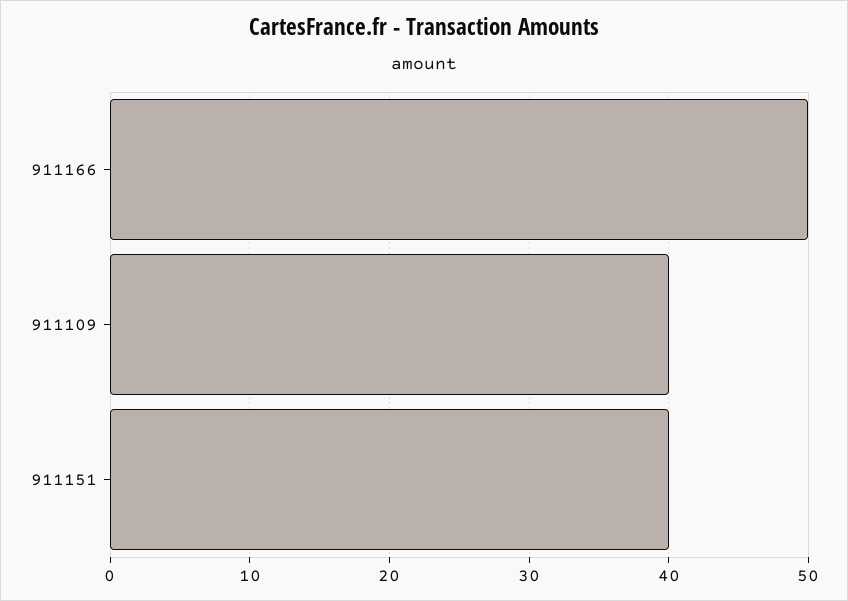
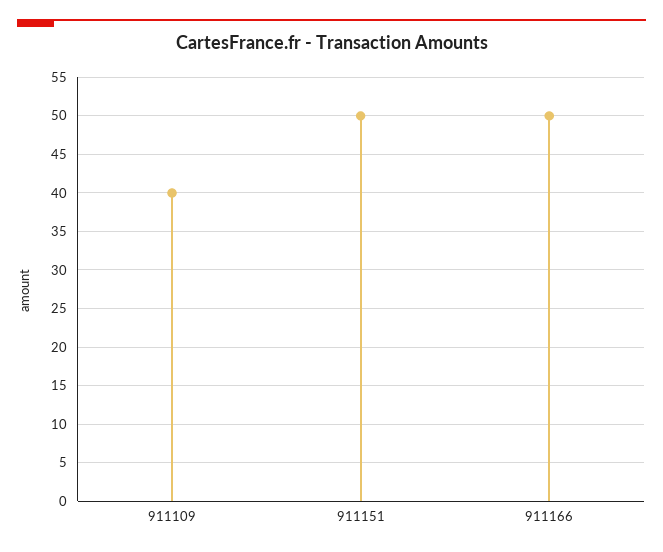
  {
    "911166": 50,
    "911109": 40,
-   "911151": 40
+   "911151": 50
  }

